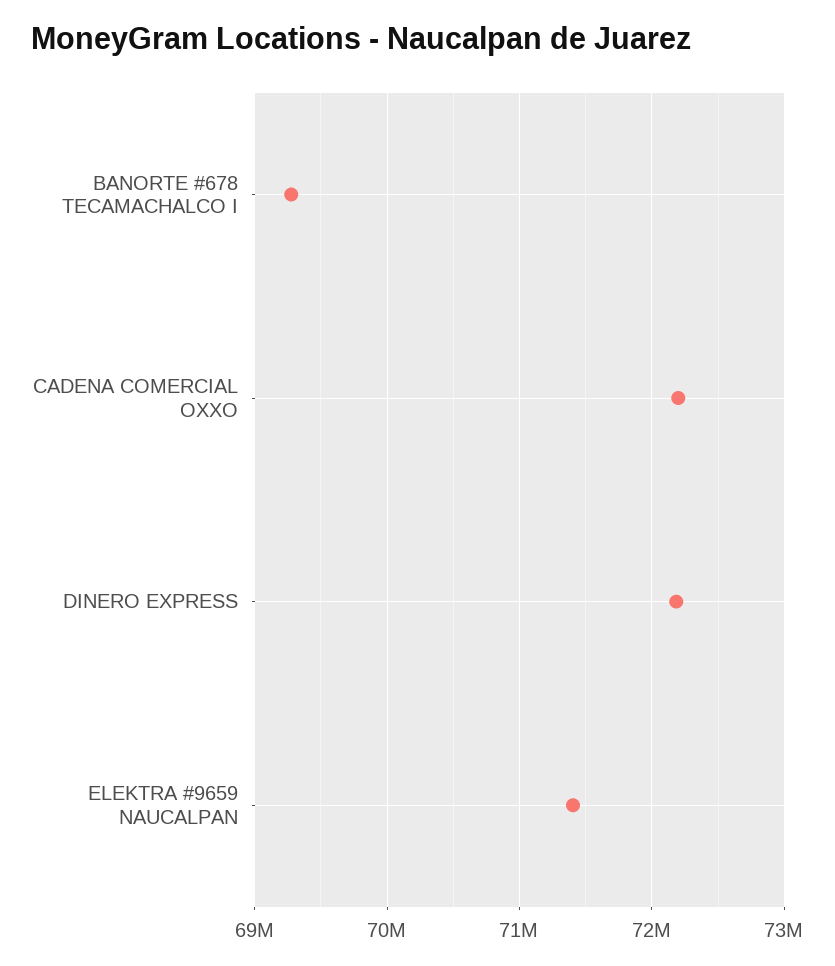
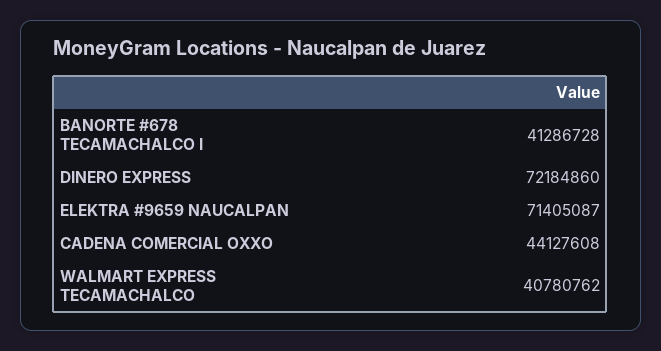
  {
-   "BANORTE #678 TECAMACHALCO I": 69300000,
+   "BANORTE #678 TECAMACHALCO I": 41286728,
-   "CADENA COMERCIAL OXXO": 72200000,
+   "CADENA COMERCIAL OXXO": 44127608,
    "DINERO EXPRESS": 72184860,
-   "ELEKTRA #9659 NAUCALPAN": 71405087
+   "ELEKTRA #9659 NAUCALPAN": 71405087,
+   "WALMART EXPRESS TECAMACHALCO": 40780762
  }

